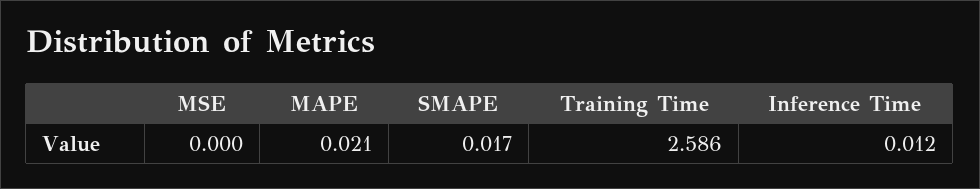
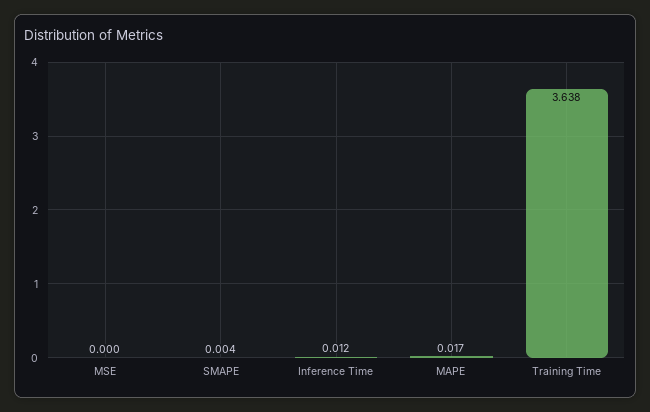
  {
    "MSE": 0,
-   "MAPE": 0.021,
+   "MAPE": 0.017,
-   "SMAPE": 0.017,
+   "SMAPE": 0.004,
-   "Training Time": 2.586,
+   "Training Time": 3.638,
    "Inference Time": 0.012
  }

